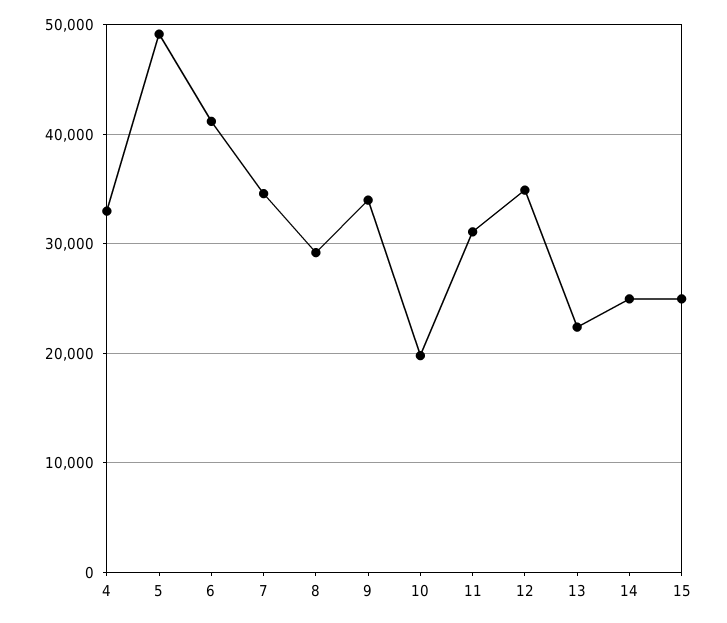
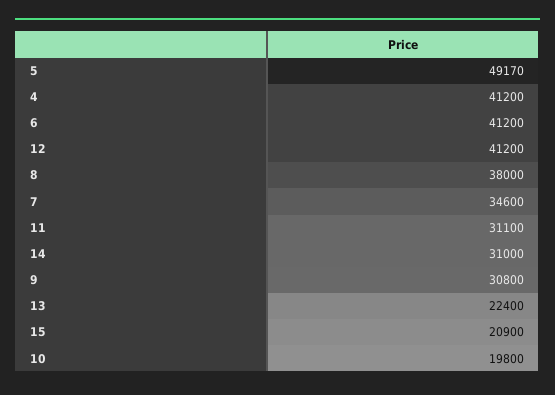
  {
-   "4": 33000,
+   "4": 41200,
    "5": 49170,
    "6": 41200,
    "7": 34600,
-   "8": 29000,
+   "8": 38000,
-   "9": 34000,
+   "9": 30800,
    "10": 19800,
    "11": 31100,
-   "12": 35000,
+   "12": 41200,
    "13": 22400,
-   "14": 25000,
+   "14": 31000,
-   "15": 25000
+   "15": 20900
  }

